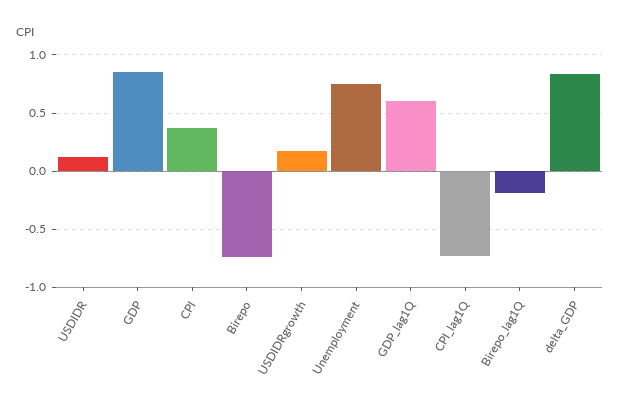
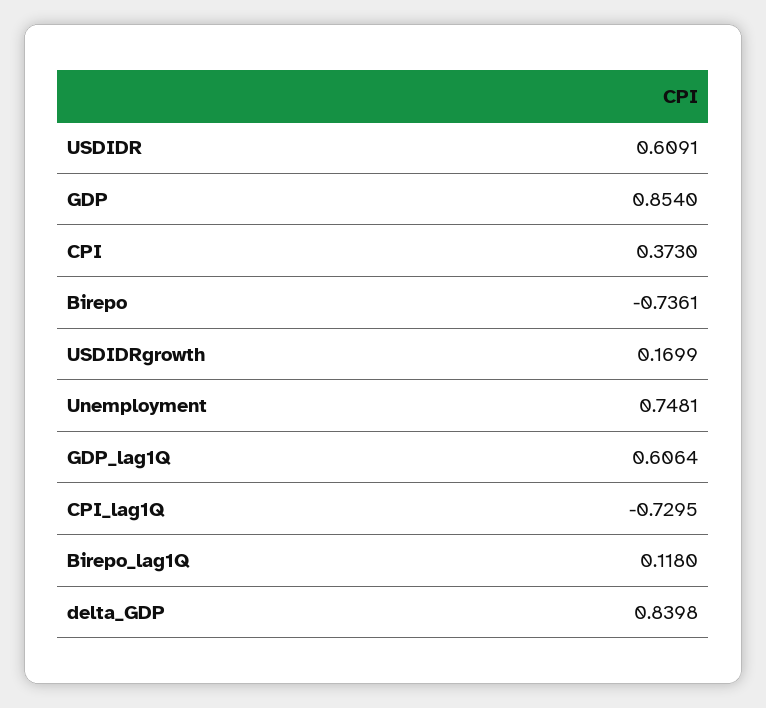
  {
-   "USDIDR": 0.1,
+   "USDIDR": 0.6091,
    "GDP": 0.854,
    "CPI": 0.373,
    "Birepo": -0.7361,
    "USDIDRgrowth": 0.1699,
    "Unemployment": 0.7481,
    "GDP_lag1Q": 0.6064,
    "CPI_lag1Q": -0.7295,
-   "Birepo_lag1Q": -0.2,
+   "Birepo_lag1Q": 0.118,
    "delta_GDP": 0.8398
  }

